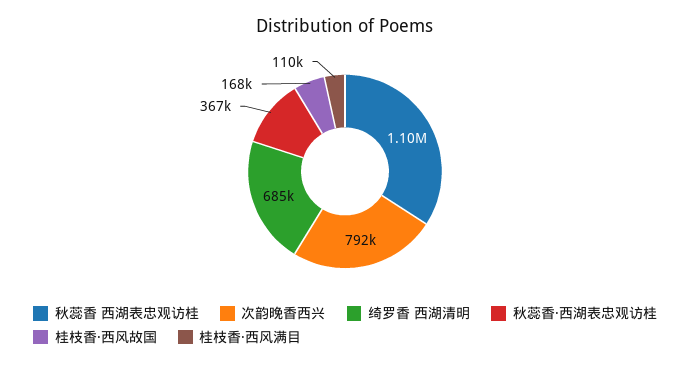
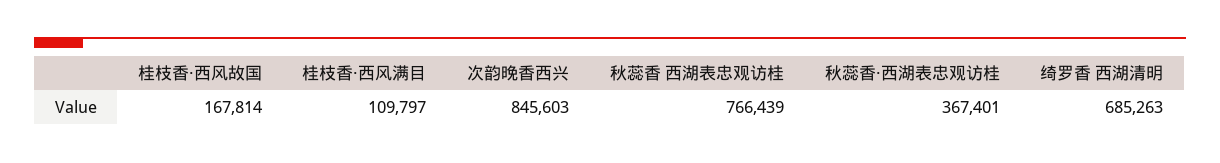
  {
-   "秋蕊香 西湖表忠观访桂": 1100000,
+   "秋蕊香 西湖表忠观访桂": 766439,
-   "次韵晚香西兴": 792000,
+   "次韵晚香西兴": 845603,
    "绮罗香 西湖清明": 685263,
    "秋蕊香·西湖表忠观访桂": 367401,
    "桂枝香·西风故国": 167814,
    "桂枝香·西风满目": 109797
  }

